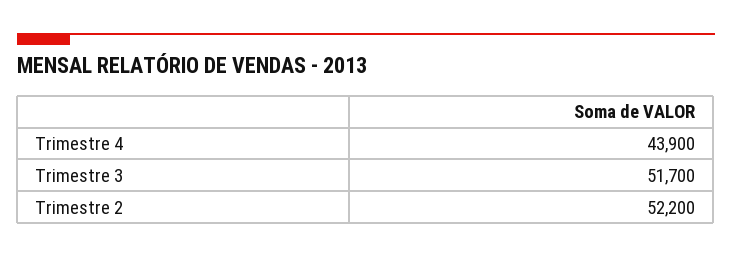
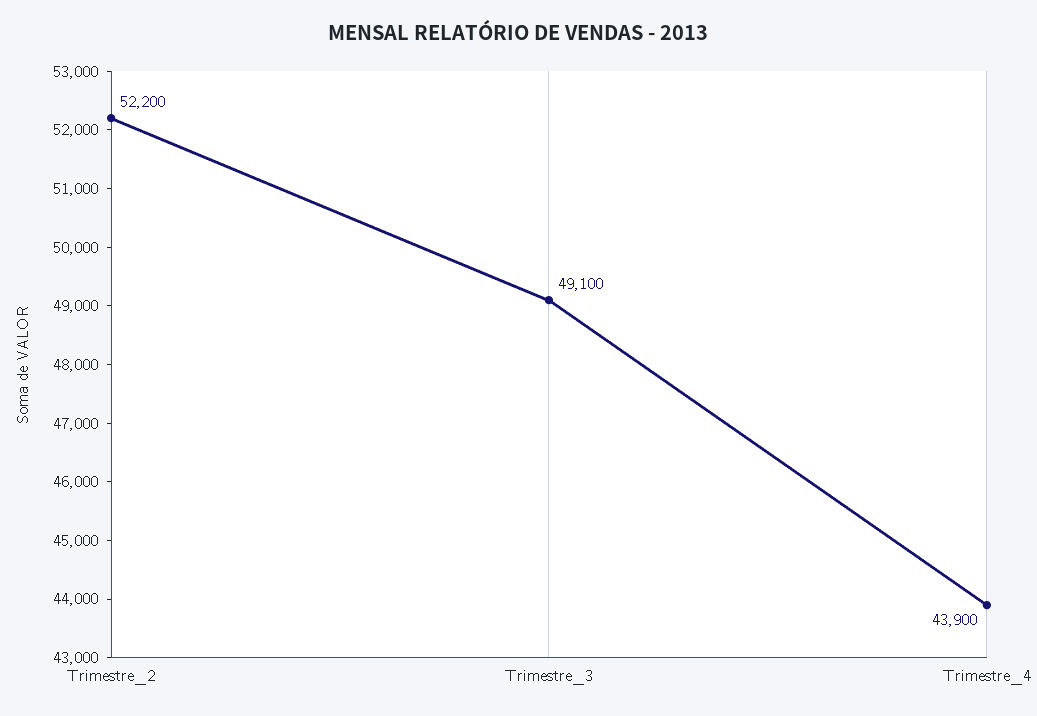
  {
    "Trimestre 4": 43900,
-   "Trimestre 3": 51700,
+   "Trimestre 3": 49100,
    "Trimestre 2": 52200
  }

